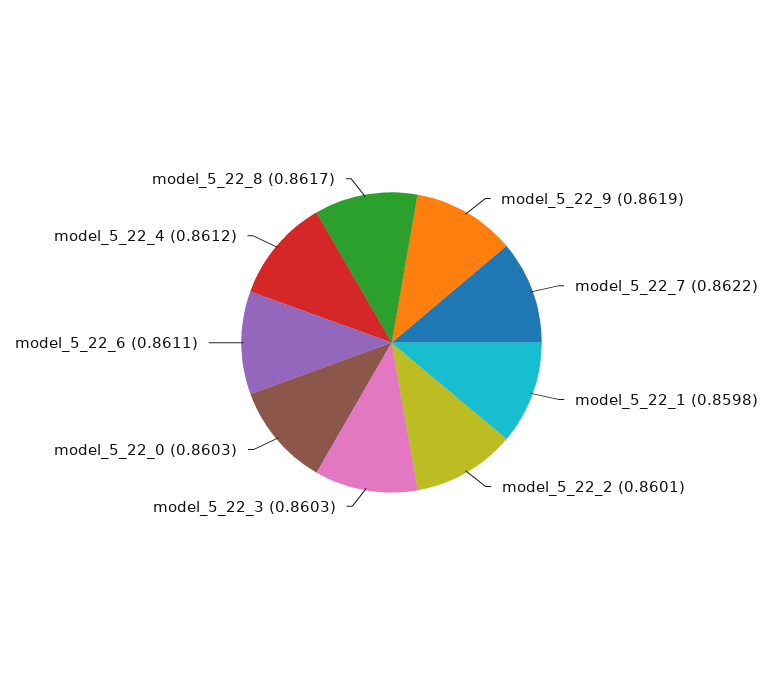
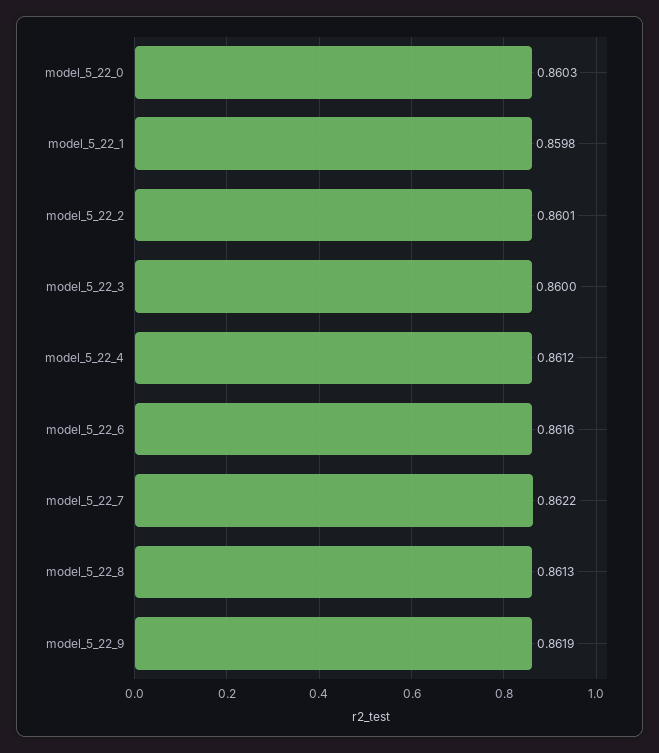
  {
    "model_5_22_9": 0.8619,
    "model_5_22_7": 0.8622,
    "model_5_22_1": 0.8598,
    "model_5_22_2": 0.8601,
-   "model_5_22_3": 0.8603,
+   "model_5_22_3": 0.86,
    "model_5_22_0": 0.8603,
-   "model_5_22_6": 0.8611,
+   "model_5_22_6": 0.8616,
    "model_5_22_4": 0.8612,
-   "model_5_22_8": 0.8617
+   "model_5_22_8": 0.8613
  }

